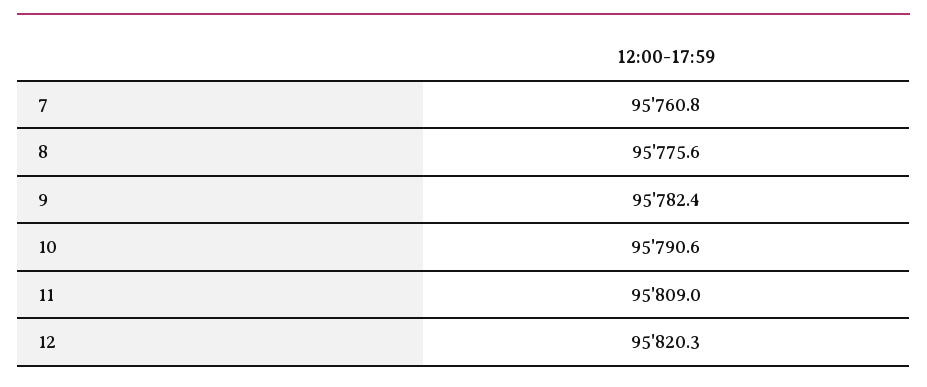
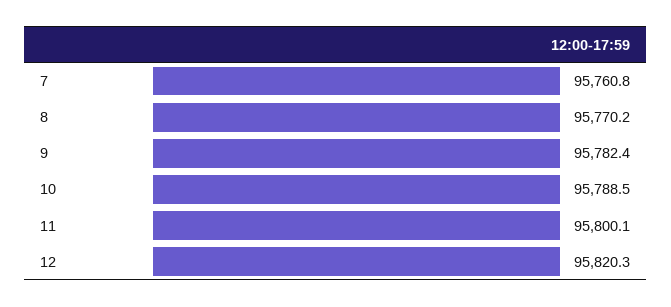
  {
    "7": 95760.8,
-   "8": 95775.6,
+   "8": 95770.2,
    "9": 95782.4,
-   "10": 95790.6,
+   "10": 95788.5,
-   "11": 95809,
+   "11": 95800.1,
    "12": 95820.3
  }

